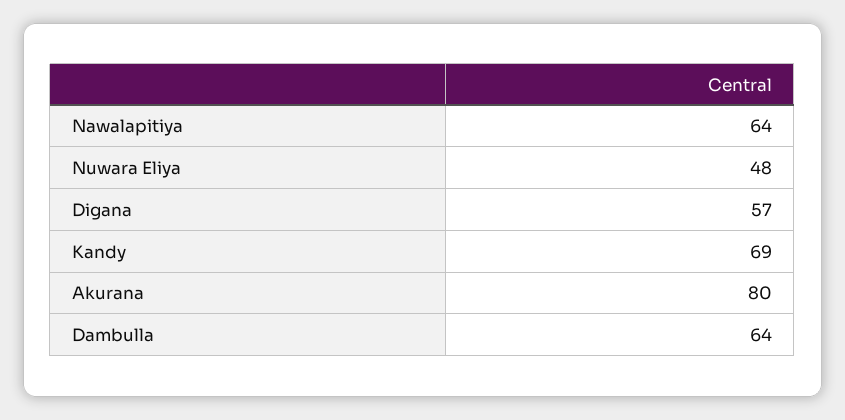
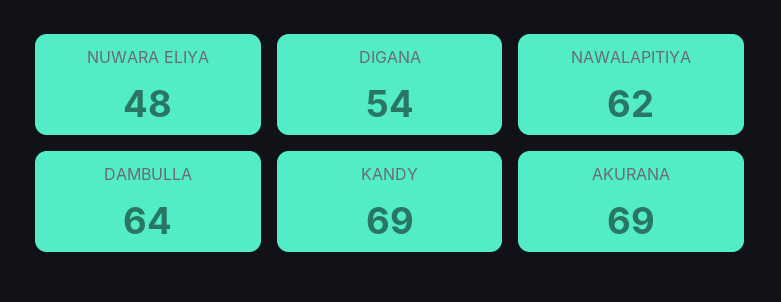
  {
-   "Nawalapitiya": 64,
+   "Nawalapitiya": 62,
    "Nuwara Eliya": 48,
-   "Digana": 57,
+   "Digana": 54,
    "Kandy": 69,
-   "Akurana": 80,
+   "Akurana": 69,
    "Dambulla": 64
  }

